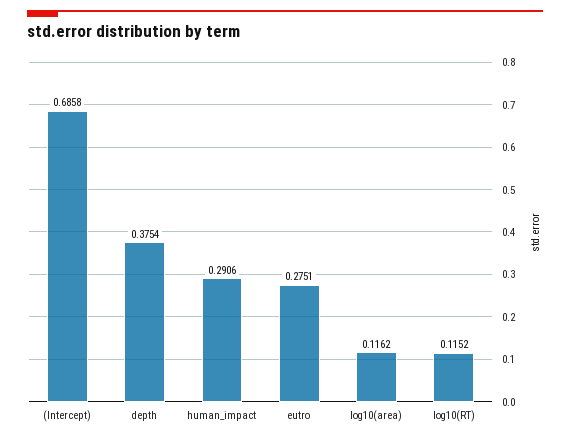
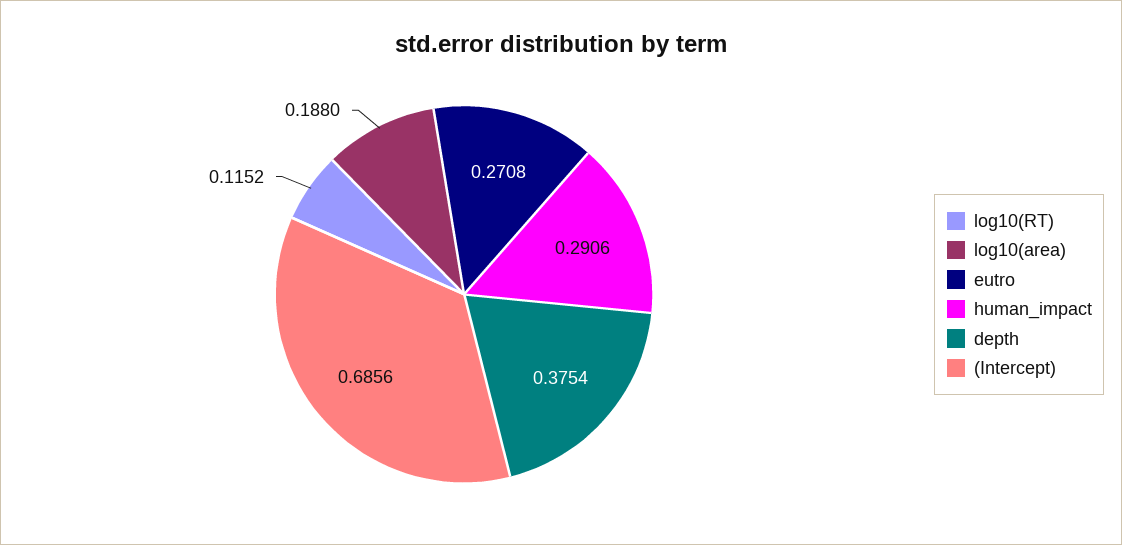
  {
-   "(Intercept)": 0.6858,
+   "(Intercept)": 0.6856,
    "depth": 0.3754,
    "human_impact": 0.2906,
-   "eutro": 0.2751,
+   "eutro": 0.2708,
-   "log10(area)": 0.1162,
+   "log10(area)": 0.188,
    "log10(RT)": 0.1152
  }

